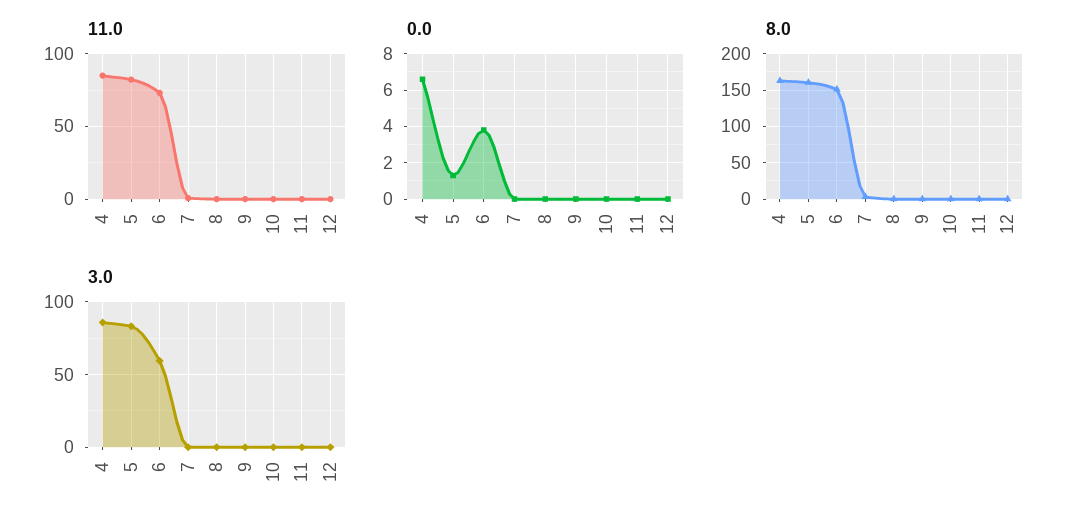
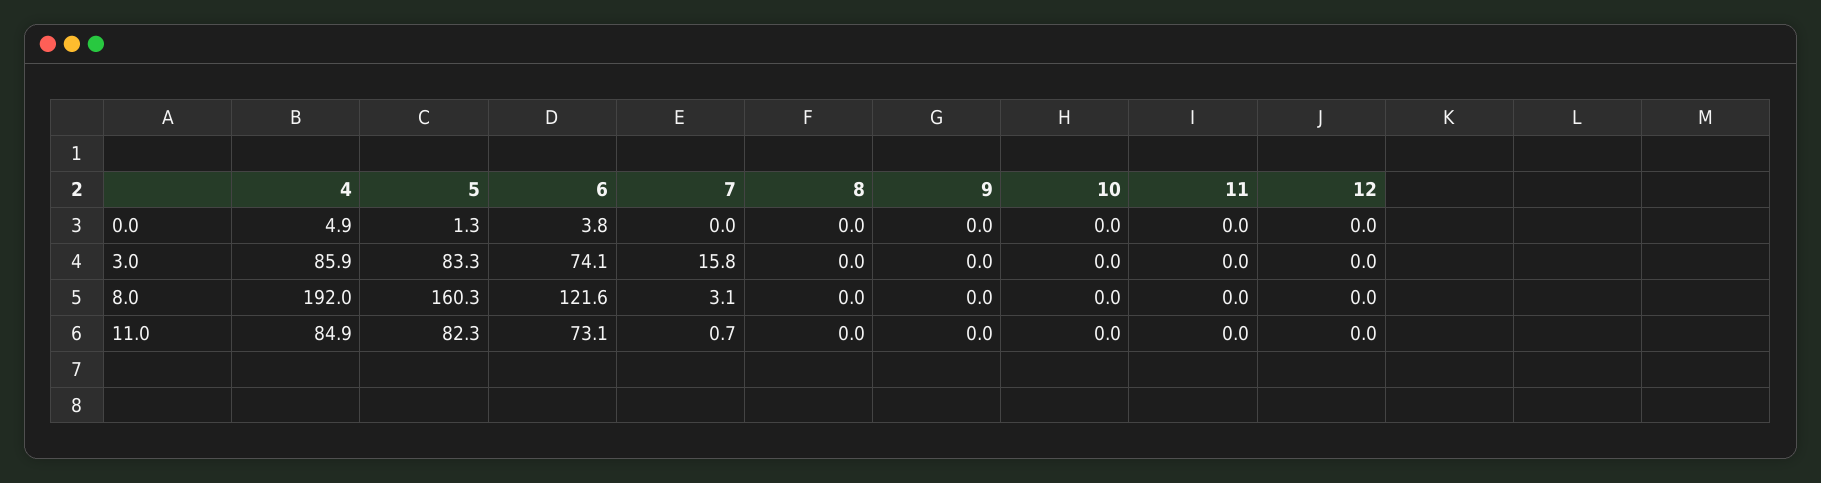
  {
    "11.0": {
      "4": 84.9,
      "5": 82.3,
      "6": 73.1,
      "7": 0.7,
      "8": 0,
      "9": 0,
      "10": 0,
      "11": 0,
      "12": 0
    },
    "0.0": {
-     "4": 6.5,
+     "4": 4.9,
      "5": 1.3,
      "6": 3.8,
      "7": 0,
      "8": 0,
      "9": 0,
      "10": 0,
      "11": 0,
      "12": 0
    },
    "8.0": {
-     "4": 160,
+     "4": 192,
      "5": 160.3,
-     "6": 150,
+     "6": 121.6,
      "7": 3.1,
      "8": 0,
      "9": 0,
      "10": 0,
      "11": 0,
      "12": 0
    },
    "3.0": {
      "4": 85.9,
      "5": 83.3,
-     "6": 60,
+     "6": 74.1,
-     "7": 0,
+     "7": 15.8,
      "8": 0,
      "9": 0,
      "10": 0,
      "11": 0,
      "12": 0
    }
  }

